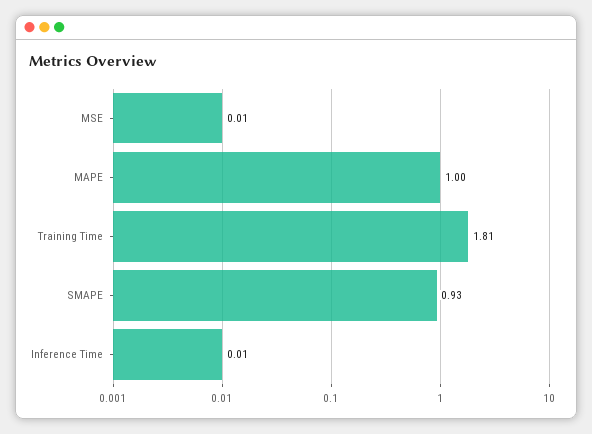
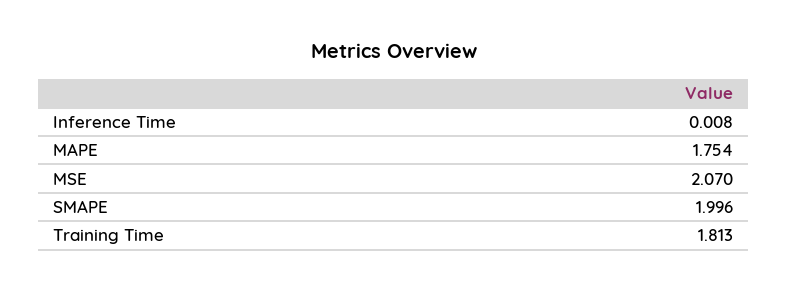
  {
-   "MSE": 0.01,
+   "MSE": 2.07,
-   "MAPE": 1,
+   "MAPE": 1.754,
    "Training Time": 1.813,
-   "SMAPE": 0.93,
+   "SMAPE": 1.996,
    "Inference Time": 0.008
  }

